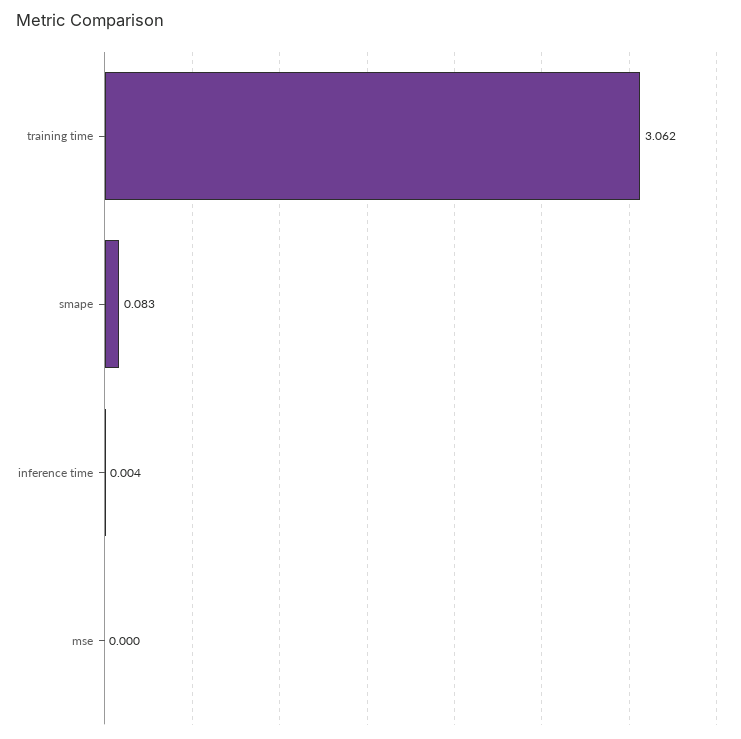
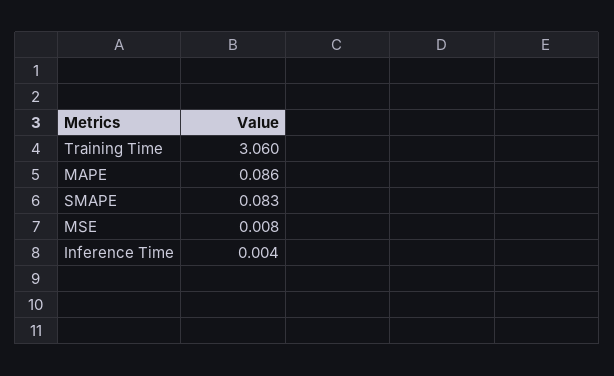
  {
-   "training time": 3.062,
+   "training time": 3.06,
    "smape": 0.083,
    "inference time": 0.004,
-   "mse": 0
+   "mse": 0.008,
+   "MAPE": 0.086
  }

